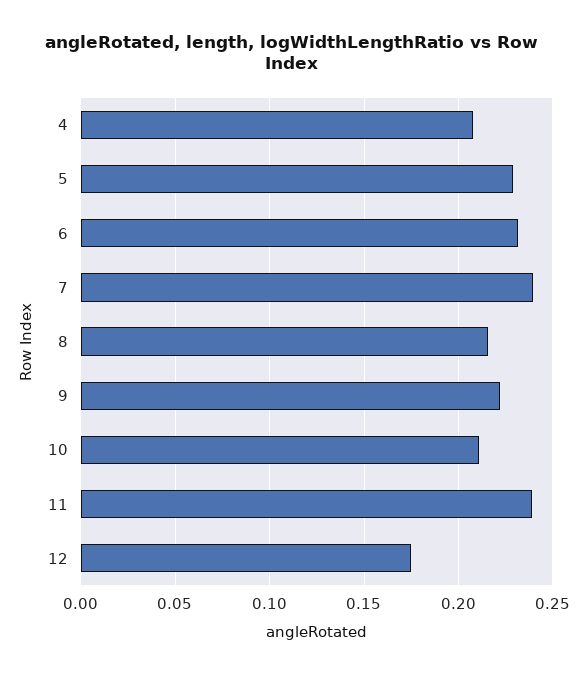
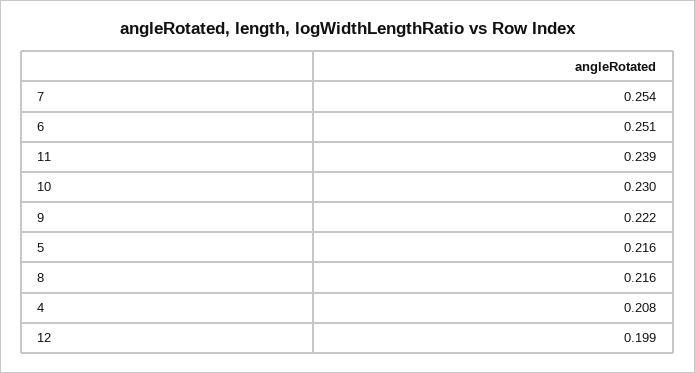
  {
    "4": 0.208,
-   "5": 0.23,
+   "5": 0.216,
-   "6": 0.23,
+   "6": 0.251,
-   "7": 0.24,
+   "7": 0.254,
    "8": 0.216,
    "9": 0.222,
-   "10": 0.21,
+   "10": 0.23,
    "11": 0.239,
-   "12": 0.175
+   "12": 0.199
  }

